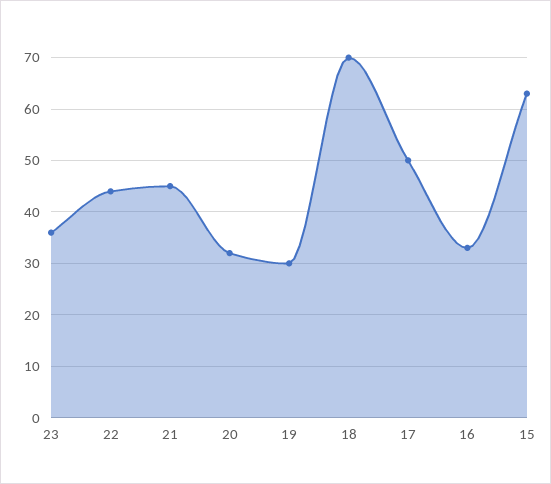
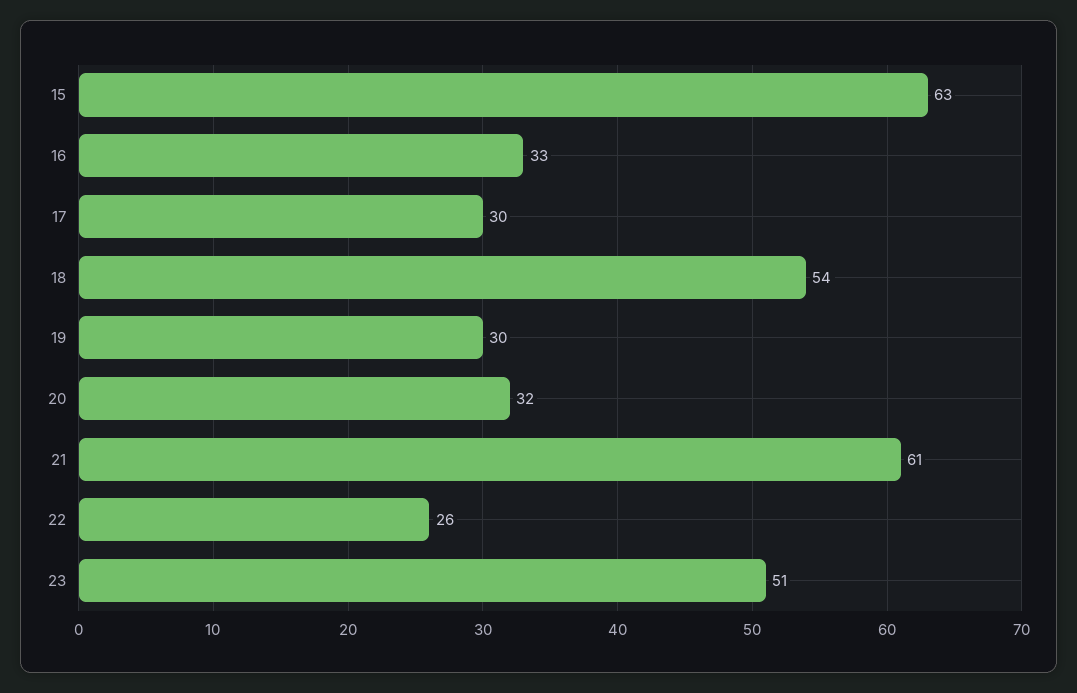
  {
-   "23": 35,
+   "23": 51,
-   "22": 45,
+   "22": 26,
-   "21": 45,
+   "21": 61,
    "20": 32,
    "19": 30,
-   "18": 70,
+   "18": 54,
-   "17": 50,
+   "17": 30,
    "16": 33,
    "15": 63
  }

